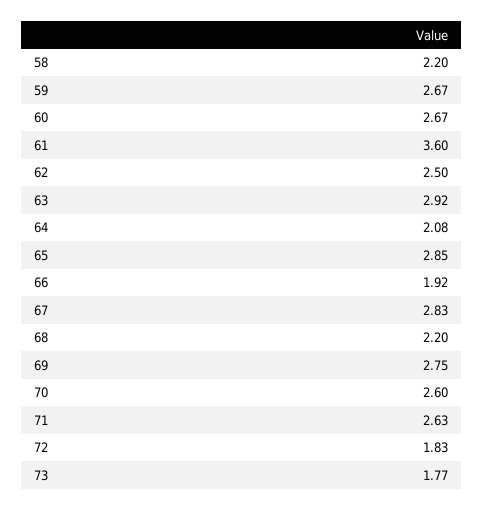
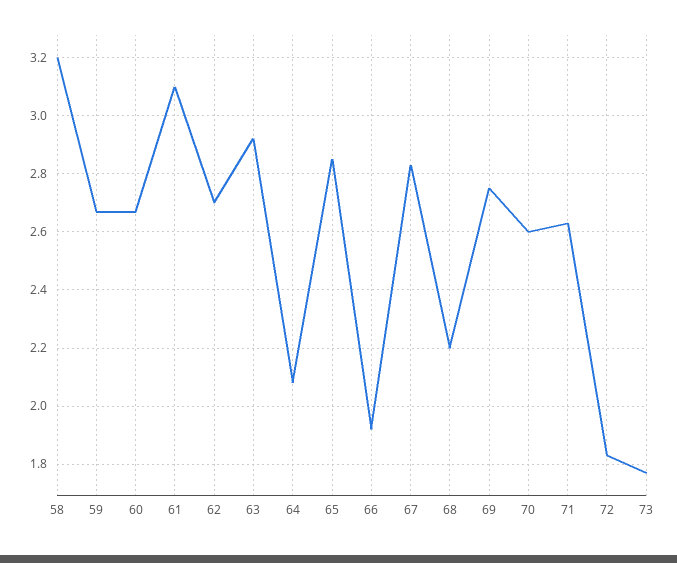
  {
-   "58": 2.2,
+   "58": 3.2,
    "59": 2.67,
    "60": 2.67,
-   "61": 3.6,
+   "61": 3.1,
-   "62": 2.5,
+   "62": 2.7,
    "63": 2.92,
    "64": 2.08,
    "65": 2.85,
    "66": 1.92,
    "67": 2.83,
    "68": 2.2,
    "69": 2.75,
    "70": 2.6,
    "71": 2.63,
    "72": 1.83,
    "73": 1.77
  }

